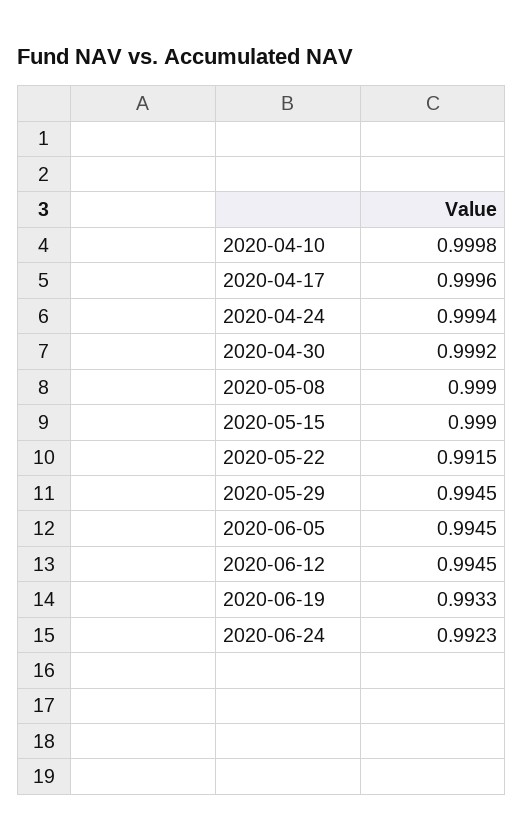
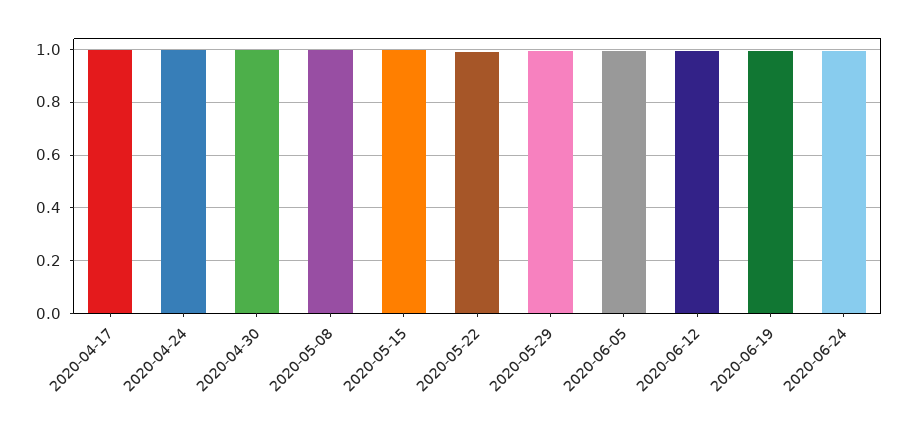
  {
-   "2020-04-10": 0.9998,
    "2020-04-17": 0.9996,
    "2020-04-24": 0.9994,
    "2020-04-30": 0.9992,
    "2020-05-08": 0.999,
    "2020-05-15": 0.999,
    "2020-05-22": 0.9915,
    "2020-05-29": 0.9945,
    "2020-06-05": 0.9945,
    "2020-06-12": 0.9945,
    "2020-06-19": 0.9933,
    "2020-06-24": 0.9923
  }

